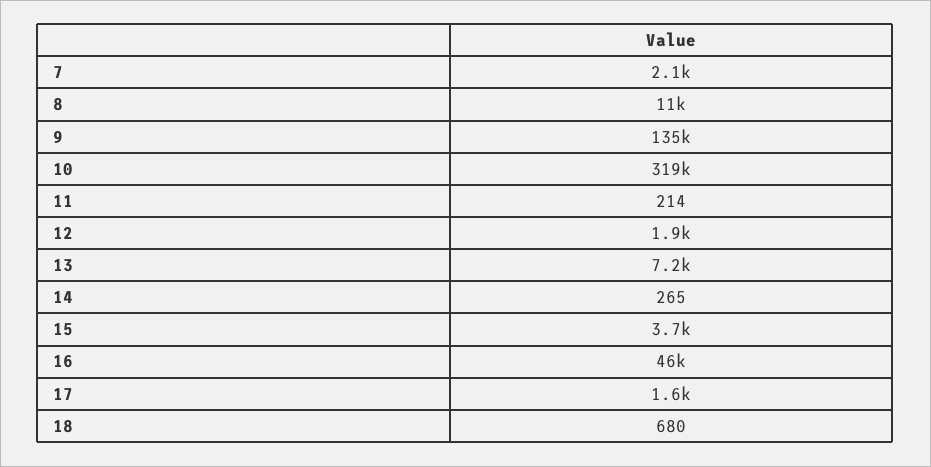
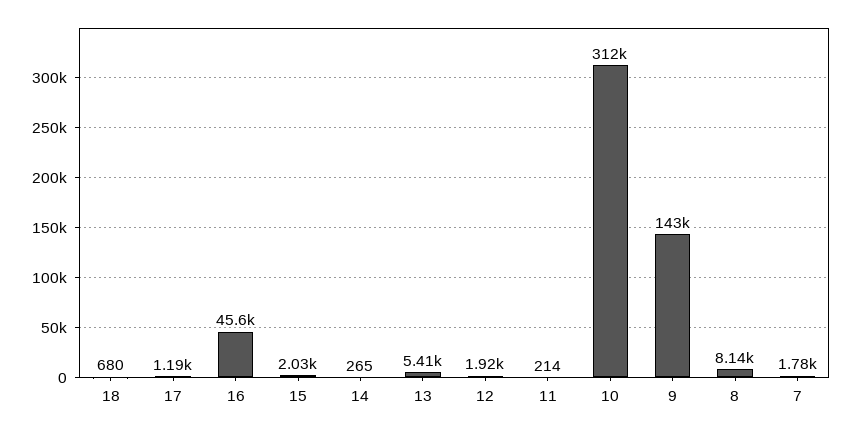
  {
-   "7": 2100,
+   "7": 1780,
-   "8": 11000,
+   "8": 8140,
-   "9": 135000,
+   "9": 143000,
-   "10": 319000,
+   "10": 312000,
    "11": 214,
    "12": 1920,
-   "13": 7200,
+   "13": 5410,
    "14": 265,
-   "15": 3700,
+   "15": 2030,
    "16": 45600,
-   "17": 1600,
+   "17": 1190,
    "18": 680
  }

